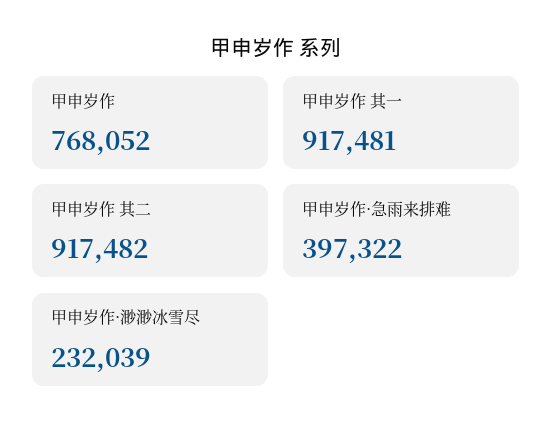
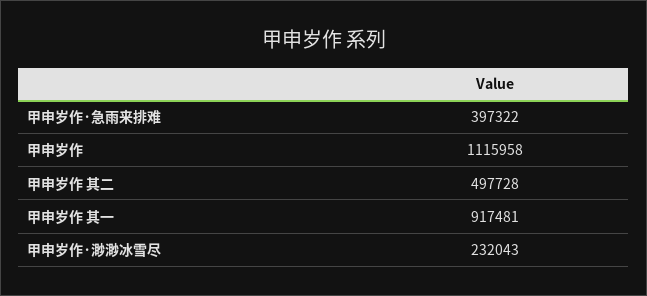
  {
-   "甲申岁作": 768052,
+   "甲申岁作": 1115958,
    "甲申岁作 其一": 917481,
-   "甲申岁作 其二": 917482,
+   "甲申岁作 其二": 497728,
    "甲申岁作·急雨来排难": 397322,
-   "甲申岁作·渺渺冰雪尽": 232039
+   "甲申岁作·渺渺冰雪尽": 232043
  }

